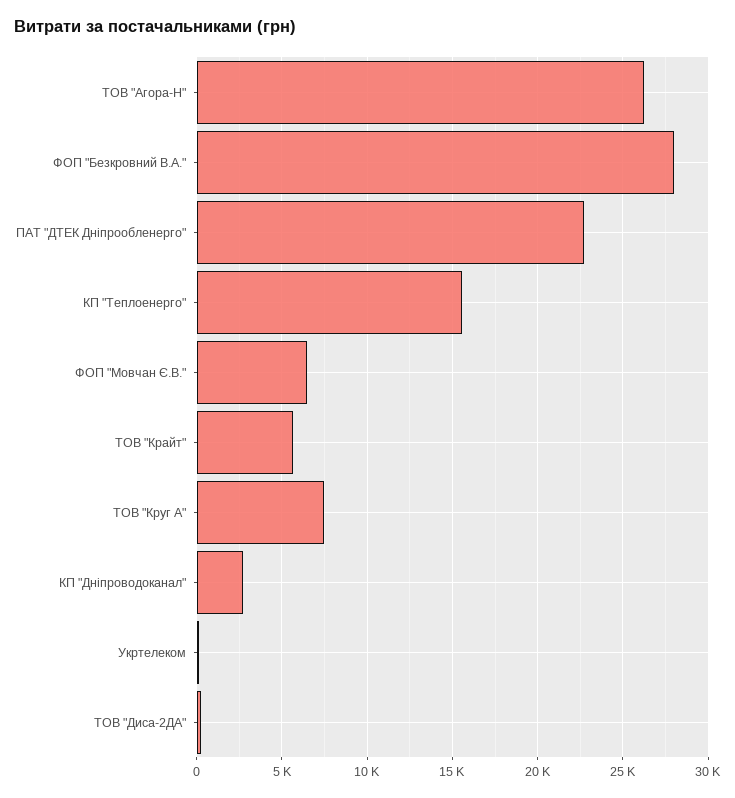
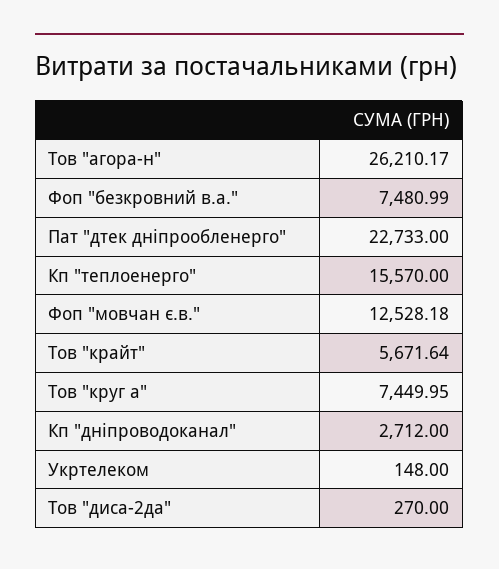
  {
    "ТОВ \"Агора-Н\"": 26210.17,
-   "ФОП \"Безкровний В.А.\"": 28000,
+   "ФОП \"Безкровний В.А.\"": 7480.99,
    "ПАТ \"ДТЕК Дніпрообленерго\"": 22733,
    "КП \"Теплоенерго\"": 15570,
-   "ФОП \"Мовчан Є.В.\"": 6500,
+   "ФОП \"Мовчан Є.В.\"": 12528.18,
    "ТОВ \"Крайт\"": 5671.64,
    "ТОВ \"Круг А\"": 7449.95,
    "КП \"Дніпроводоканал\"": 2712,
    "Укртелеком": 148,
    "ТОВ \"Диса-2ДА\"": 270
  }

